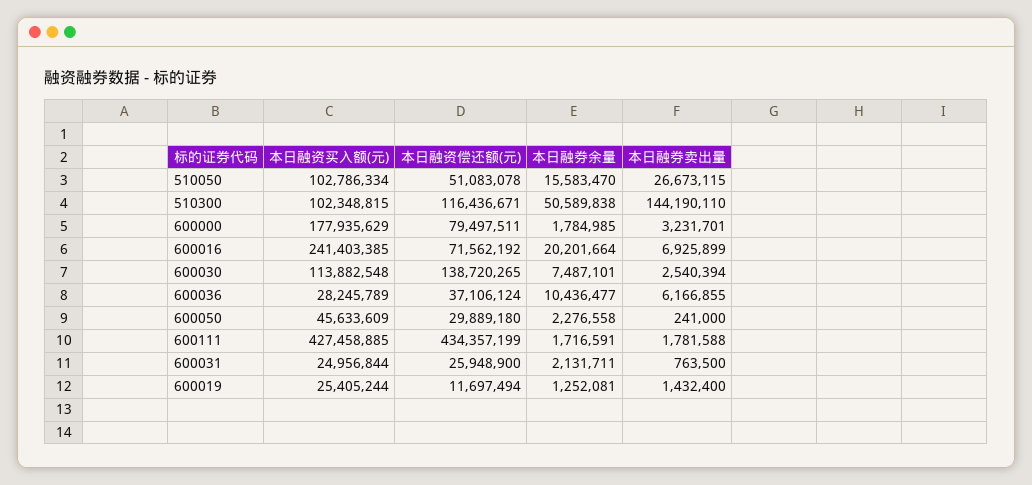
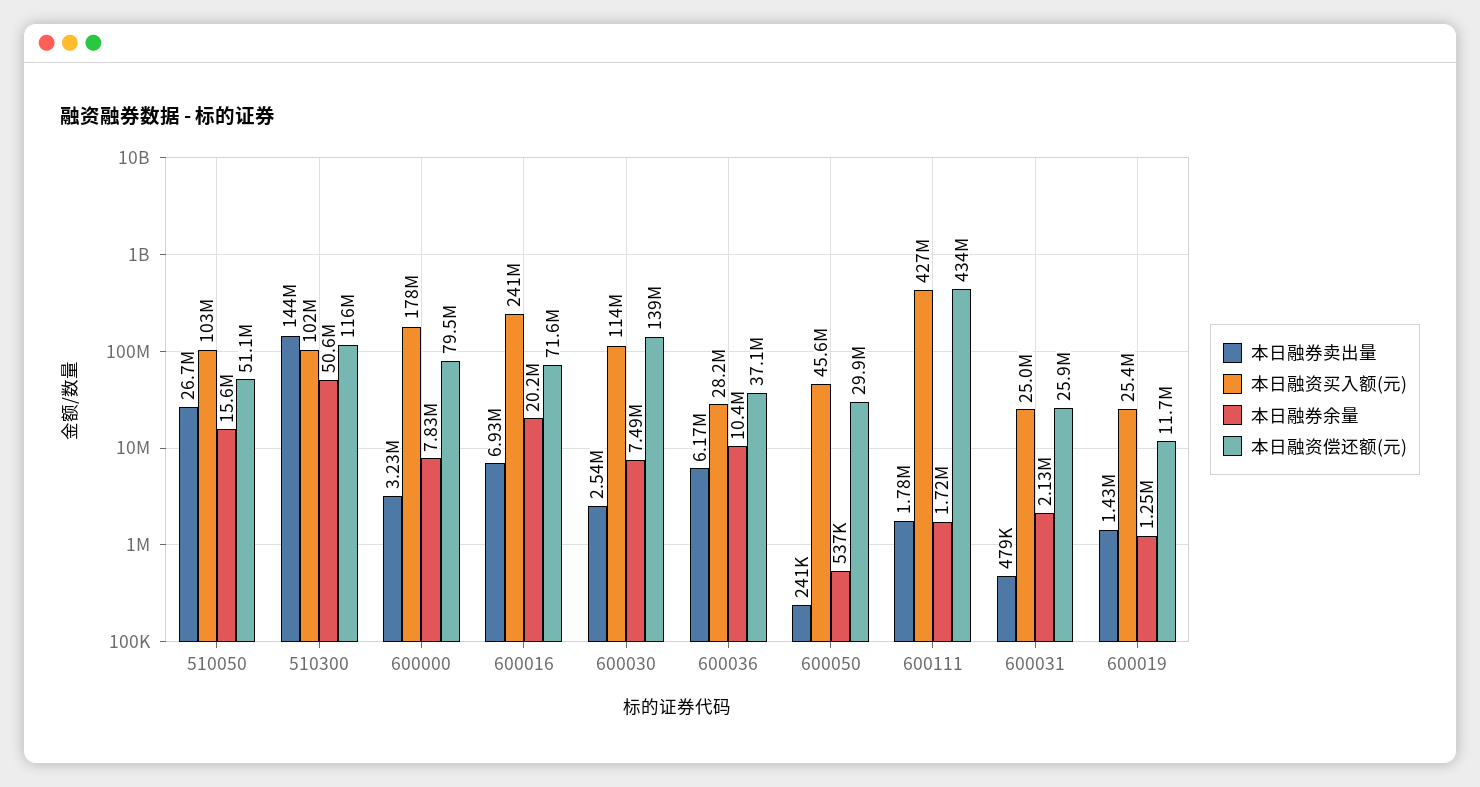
  {
    "本日融资买入额(元)": {
      "510050": 102786334,
      "510300": 102348815,
      "600000": 177935629,
      "600016": 241403385,
      "600030": 113882548,
      "600036": 28245789,
      "600050": 45633609,
      "600111": 427458885,
      "600031": 24956844,
      "600019": 25405244
    },
    "本日融资偿还额(元)": {
      "510050": 51083078,
      "510300": 116436671,
      "600000": 79497511,
      "600016": 71562192,
      "600030": 138720265,
      "600036": 37106124,
      "600050": 29889180,
      "600111": 434357199,
      "600031": 25948900,
      "600019": 11697494
    },
    "本日融券余量": {
      "510050": 15583470,
      "510300": 50589838,
-     "600000": 1784985,
+     "600000": 7830000,
      "600016": 20201664,
      "600030": 7487101,
      "600036": 10436477,
-     "600050": 2276558,
+     "600050": 537000,
      "600111": 1716591,
      "600031": 2131711,
      "600019": 1252081
    },
    "本日融券卖出量": {
      "510050": 26673115,
      "510300": 144190110,
      "600000": 3231701,
      "600016": 6925899,
      "600030": 2540394,
      "600036": 6166855,
      "600050": 241000,
      "600111": 1781588,
-     "600031": 763500,
+     "600031": 479000,
      "600019": 1432400
    }
  }

